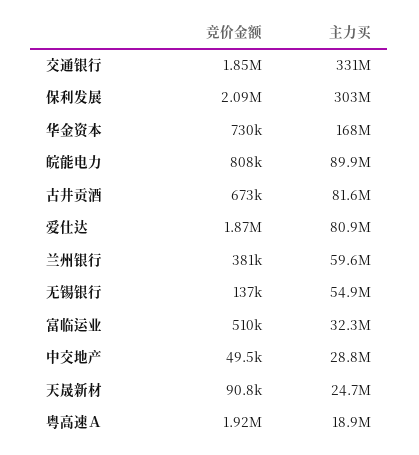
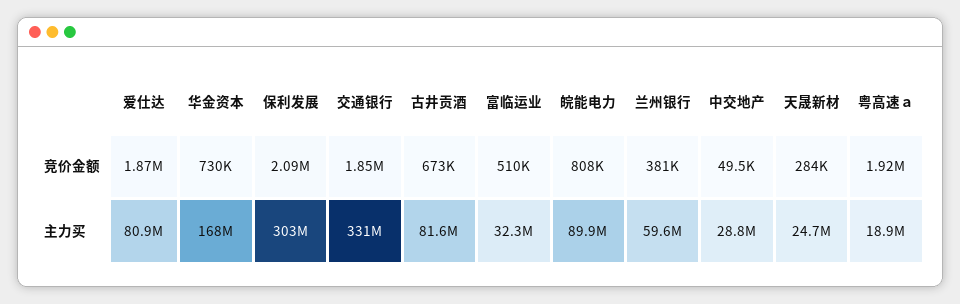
  {
    "竞价金额": {
      "交通银行": 1850000,
      "保利发展": 2090000,
      "华金资本": 730000,
      "皖能电力": 808000,
      "古井贡酒": 673000,
      "爱仕达": 1870000,
      "兰州银行": 381000,
-     "无锡银行": 137000,
      "富临运业": 510000,
      "中交地产": 49500,
-     "天晟新材": 90800,
+     "天晟新材": 284000,
      "粤高速Ａ": 1920000
    },
    "主力买": {
      "交通银行": 331000000,
      "保利发展": 303000000,
      "华金资本": 168000000,
      "皖能电力": 89900000,
      "古井贡酒": 81600000,
      "爱仕达": 80900000,
      "兰州银行": 59600000,
-     "无锡银行": 54900000,
      "富临运业": 32300000,
      "中交地产": 28800000,
      "天晟新材": 24700000,
      "粤高速Ａ": 18900000
    }
  }

